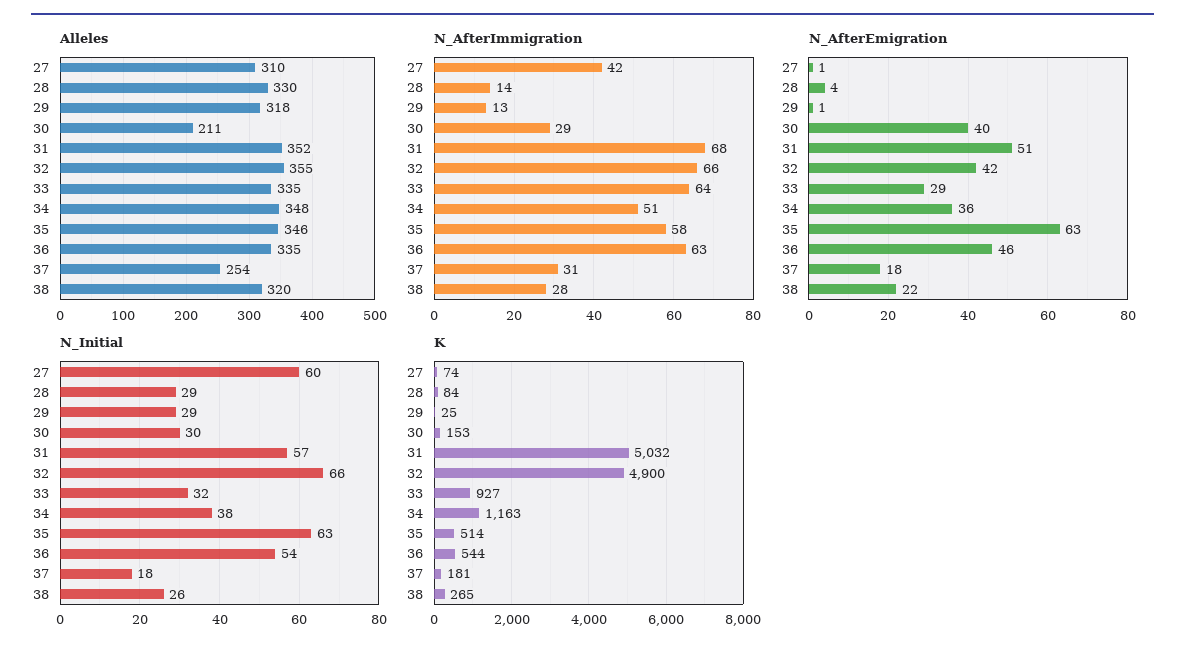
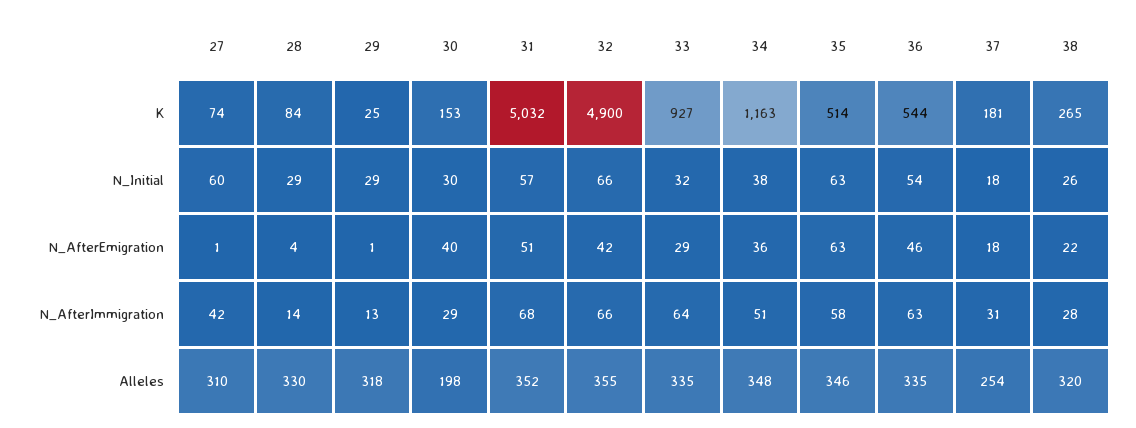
  {
    "Alleles": {
      "27": 310,
      "28": 330,
      "29": 318,
-     "30": 211,
+     "30": 198,
      "31": 352,
      "32": 355,
      "33": 335,
      "34": 348,
      "35": 346,
      "36": 335,
      "37": 254,
      "38": 320
    },
    "N_AfterImmigration": {
      "27": 42,
      "28": 14,
      "29": 13,
      "30": 29,
      "31": 68,
      "32": 66,
      "33": 64,
      "34": 51,
      "35": 58,
      "36": 63,
      "37": 31,
      "38": 28
    },
    "N_AfterEmigration": {
      "27": 1,
      "28": 4,
      "29": 1,
      "30": 40,
      "31": 51,
      "32": 42,
      "33": 29,
      "34": 36,
      "35": 63,
      "36": 46,
      "37": 18,
      "38": 22
    },
    "N_Initial": {
      "27": 60,
      "28": 29,
      "29": 29,
      "30": 30,
      "31": 57,
      "32": 66,
      "33": 32,
      "34": 38,
      "35": 63,
      "36": 54,
      "37": 18,
      "38": 26
    },
    "K": {
      "27": 74,
      "28": 84,
      "29": 25,
      "30": 153,
      "31": 5032,
      "32": 4900,
      "33": 927,
      "34": 1163,
      "35": 514,
      "36": 544,
      "37": 181,
      "38": 265
    }
  }

